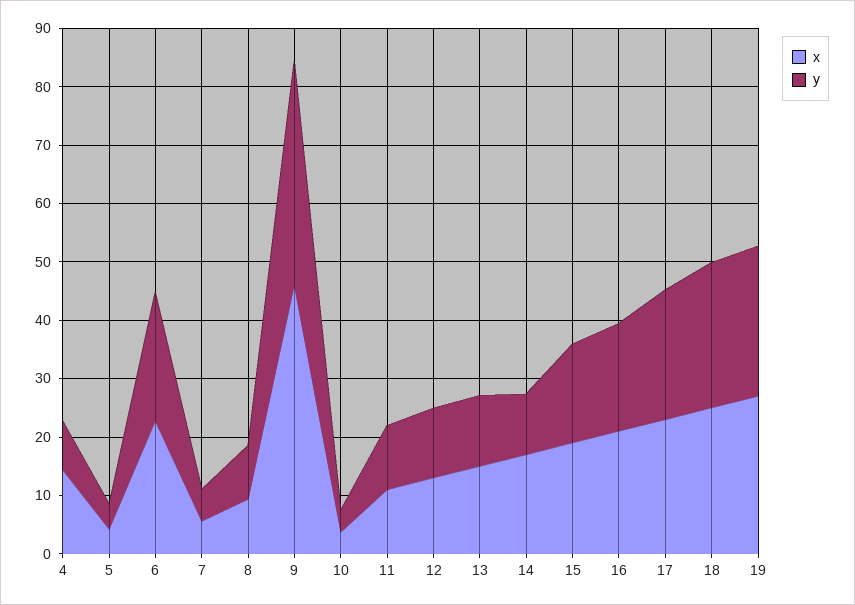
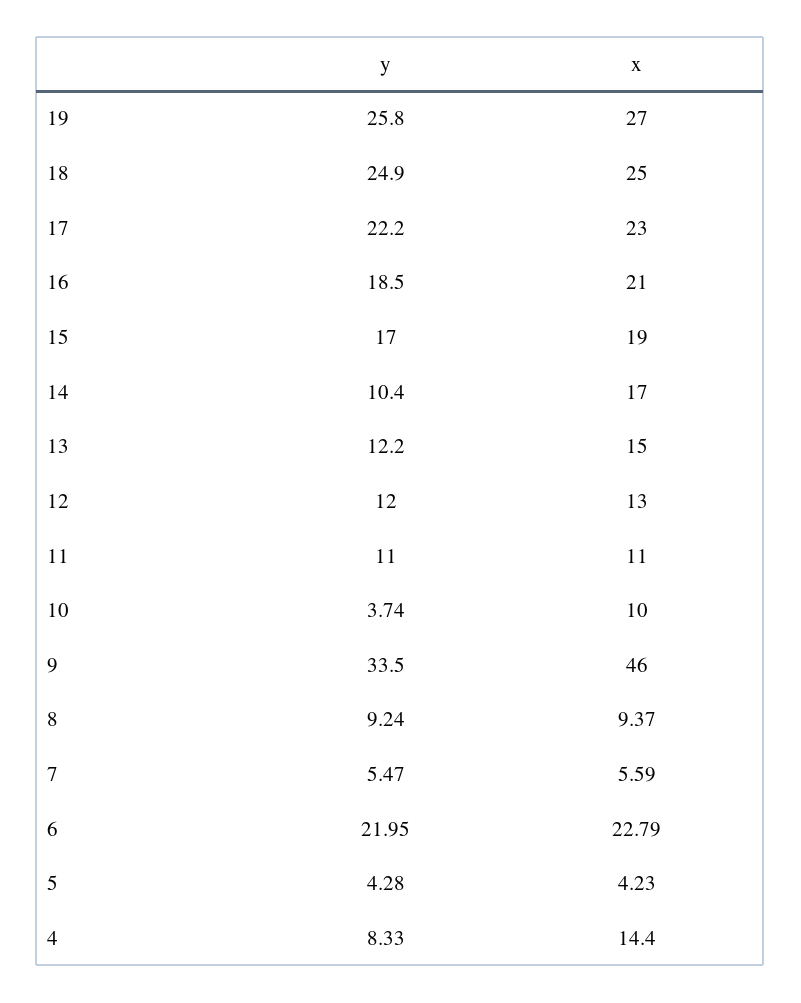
  {
    "x": {
      "4": 14.4,
      "5": 4.23,
      "6": 22.79,
      "7": 5.59,
      "8": 9.37,
      "9": 46,
-     "10": 4,
+     "10": 10,
      "11": 11,
      "12": 13,
      "13": 15,
      "14": 17,
      "15": 19,
      "16": 21,
      "17": 23,
      "18": 25,
      "19": 27
    },
    "y": {
      "4": 8.33,
      "5": 4.28,
      "6": 21.95,
      "7": 5.47,
      "8": 9.24,
-     "9": 38,
+     "9": 33.5,
      "10": 3.74,
      "11": 11,
      "12": 12,
      "13": 12.2,
      "14": 10.4,
      "15": 17,
      "16": 18.5,
      "17": 22.2,
      "18": 24.9,
      "19": 25.8
    }
  }

